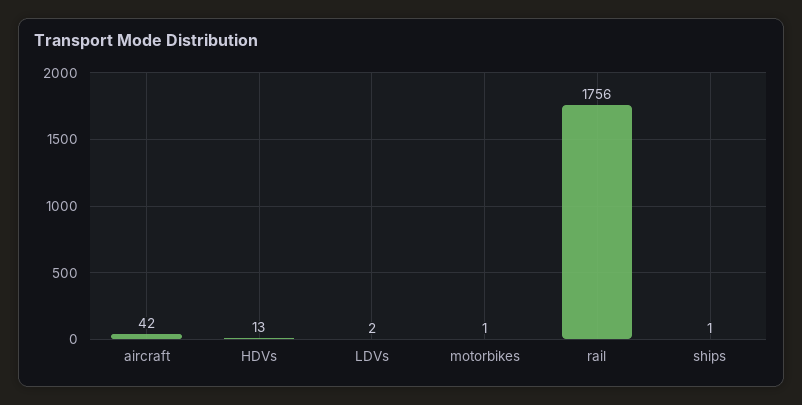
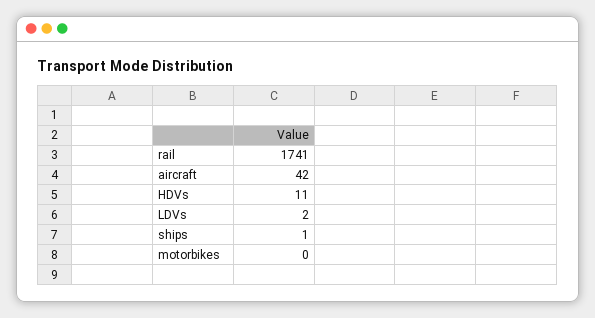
  {
    "aircraft": 42,
-   "HDVs": 13,
+   "HDVs": 11,
    "LDVs": 2,
-   "motorbikes": 1,
+   "motorbikes": 0,
-   "rail": 1756,
+   "rail": 1741,
    "ships": 1
  }

